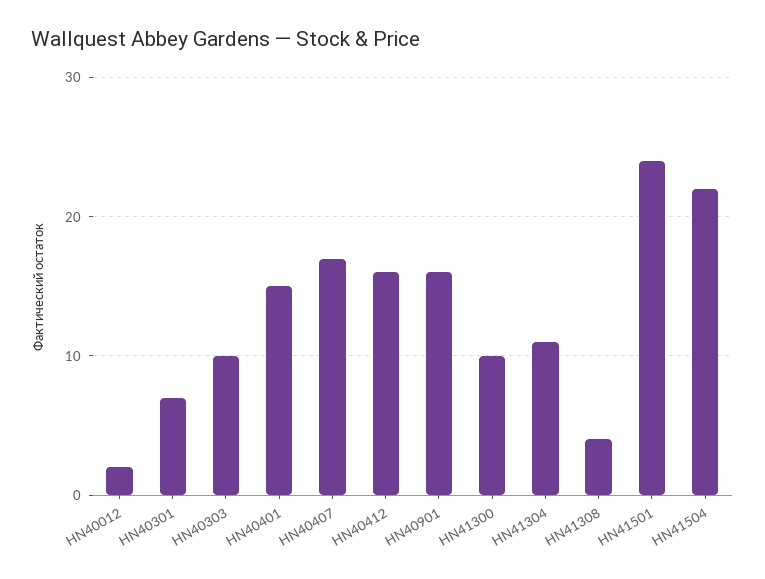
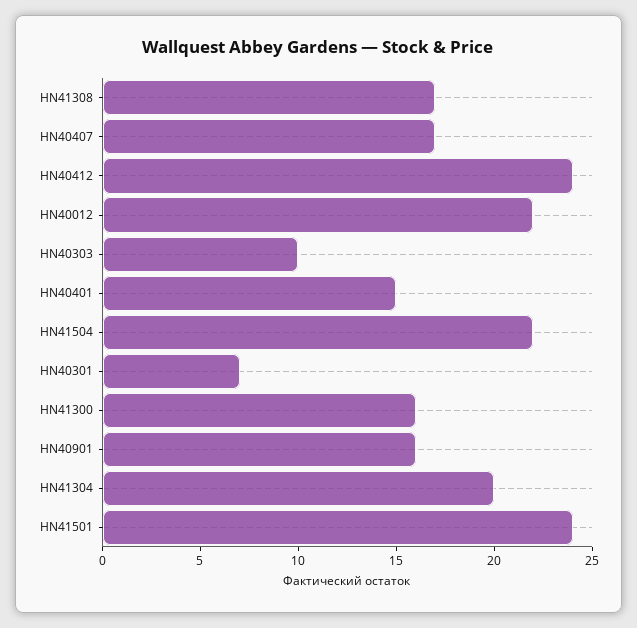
  {
-   "HN40012": 2,
+   "HN40012": 22,
    "HN40301": 7,
    "HN40303": 10,
    "HN40401": 15,
    "HN40407": 17,
-   "HN40412": 16,
+   "HN40412": 24,
    "HN40901": 16,
-   "HN41300": 10,
+   "HN41300": 16,
-   "HN41304": 11,
+   "HN41304": 20,
-   "HN41308": 4,
+   "HN41308": 17,
    "HN41501": 24,
    "HN41504": 22
  }

